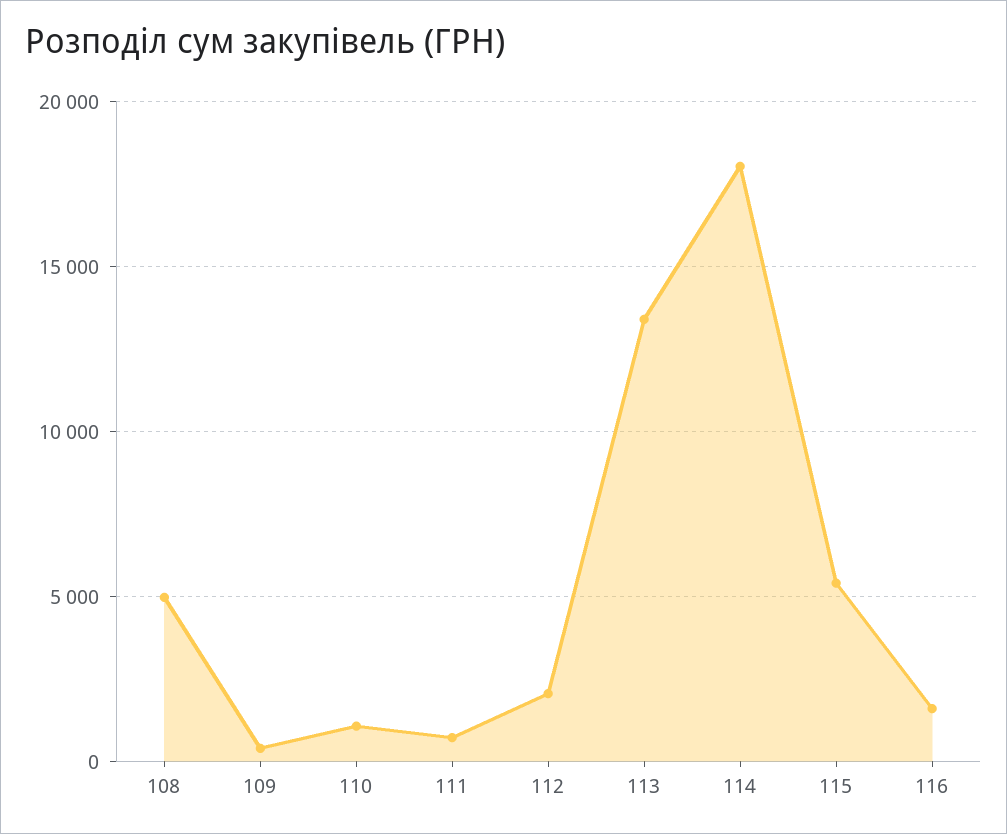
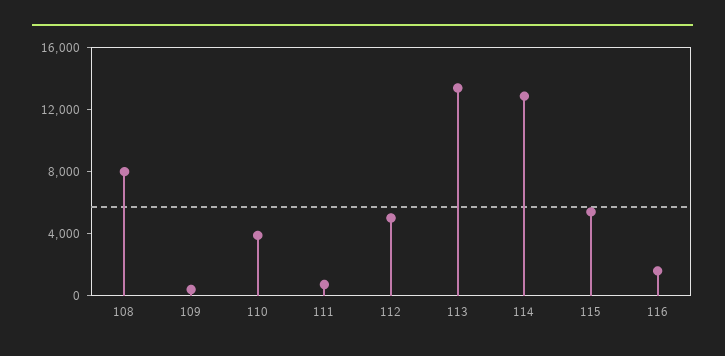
  {
-   "108": 5000,
+   "108": 8000,
    "109": 500,
-   "110": 1000,
+   "110": 4000,
    "111": 500,
-   "112": 2000,
+   "112": 5000,
    "113": 13500,
-   "114": 18000,
+   "114": 13000,
    "115": 5500,
    "116": 1500
  }

